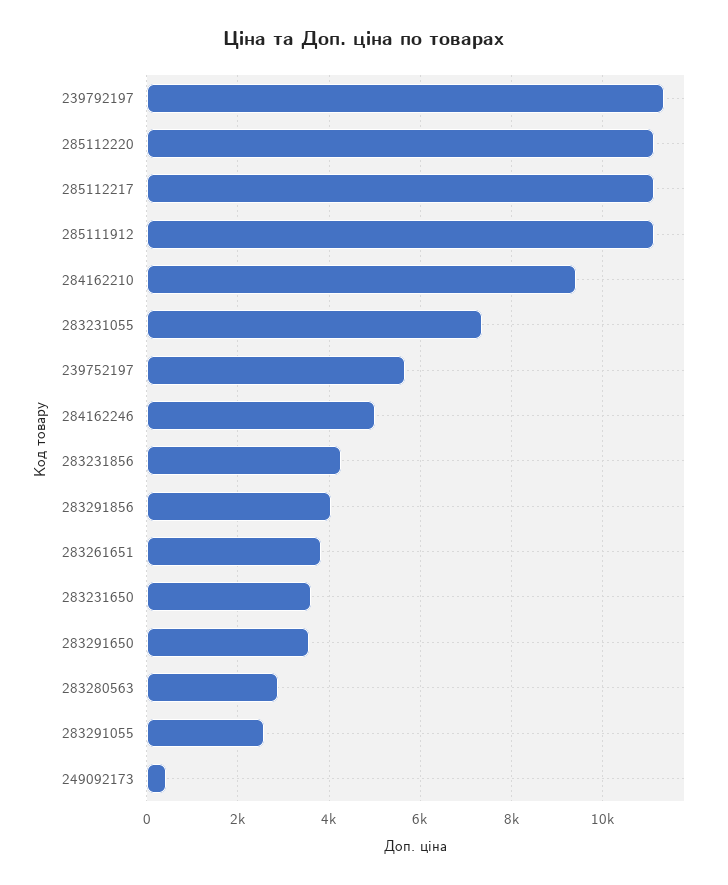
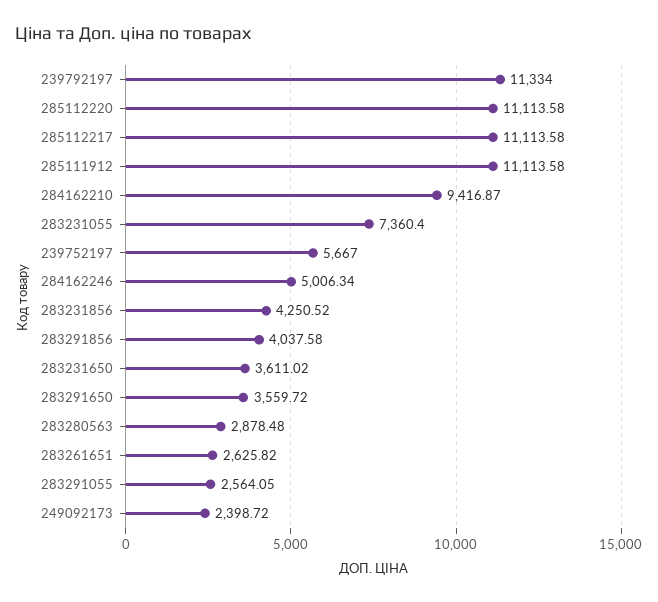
  {
    "239792197": 11334,
    "285112220": 11113.58,
    "285112217": 11113.58,
    "285111912": 11113.58,
    "284162210": 9416.87,
    "283231055": 7360.4,
    "239752197": 5667,
    "284162246": 5006.34,
    "283231856": 4250.52,
    "283291856": 4037.58,
-   "283261651": 3800,
+   "283261651": 2625.82,
    "283231650": 3611.02,
    "283291650": 3559.72,
    "283280563": 2878.48,
    "283291055": 2564.05,
-   "249092173": 400
+   "249092173": 2398.72
  }

